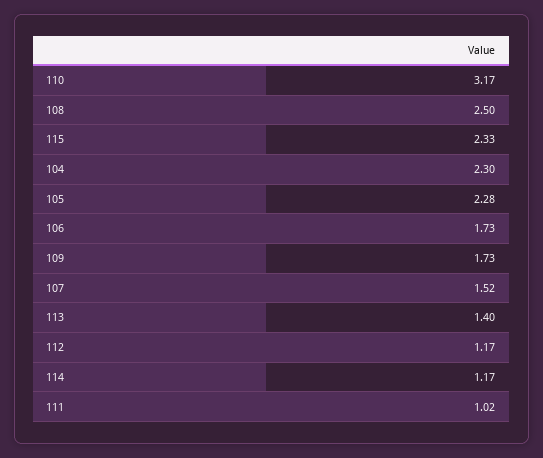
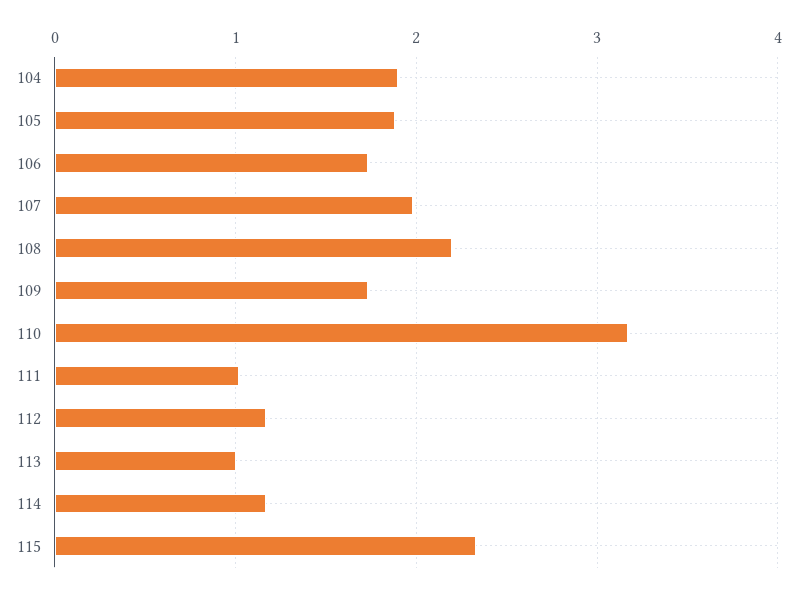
  {
    "110": 3.17,
-   "108": 2.5,
+   "108": 2.2,
    "115": 2.33,
-   "104": 2.3,
+   "104": 1.9,
-   "105": 2.28,
+   "105": 1.9,
    "106": 1.73,
    "109": 1.73,
-   "107": 1.52,
+   "107": 2,
-   "113": 1.4,
+   "113": 1,
    "112": 1.17,
    "114": 1.17,
    "111": 1.02
  }

